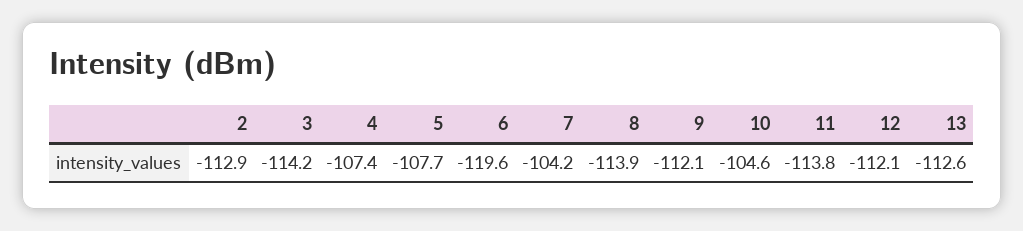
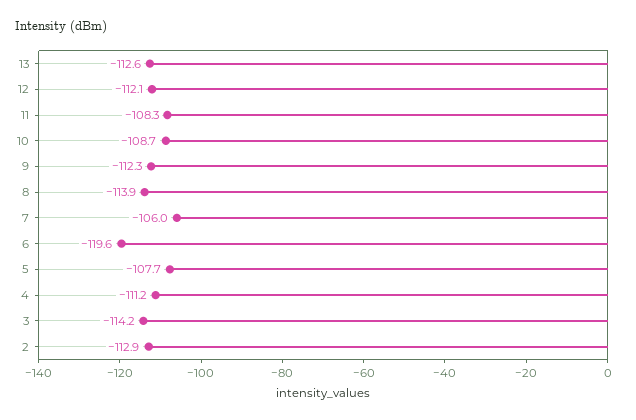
  {
    "2": -112.9,
    "3": -114.2,
-   "4": -107.4,
+   "4": -111.2,
    "5": -107.7,
    "6": -119.6,
-   "7": -104.2,
+   "7": -106,
    "8": -113.9,
-   "9": -112.1,
+   "9": -112.3,
-   "10": -104.6,
+   "10": -108.7,
-   "11": -113.8,
+   "11": -108.3,
    "12": -112.1,
    "13": -112.6
  }

